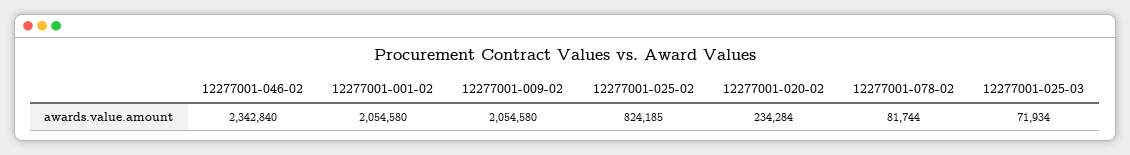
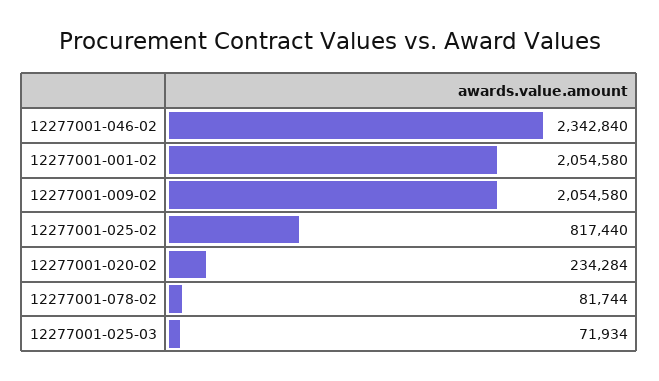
  {
    "12277001-046-02": 2342840,
    "12277001-001-02": 2054580,
    "12277001-009-02": 2054580,
-   "12277001-025-02": 824185,
+   "12277001-025-02": 817440,
    "12277001-020-02": 234284,
    "12277001-078-02": 81744,
    "12277001-025-03": 71934
  }

